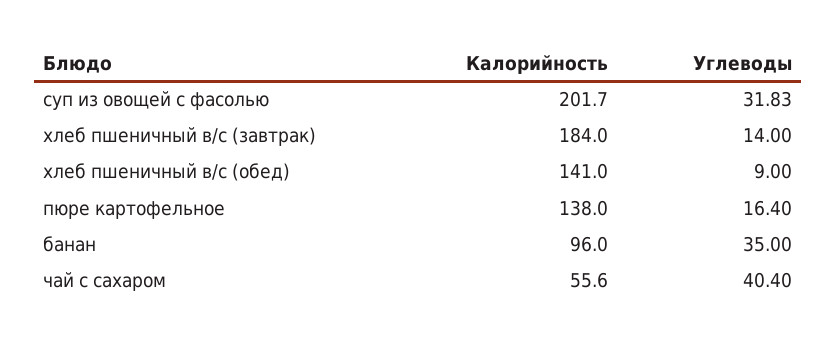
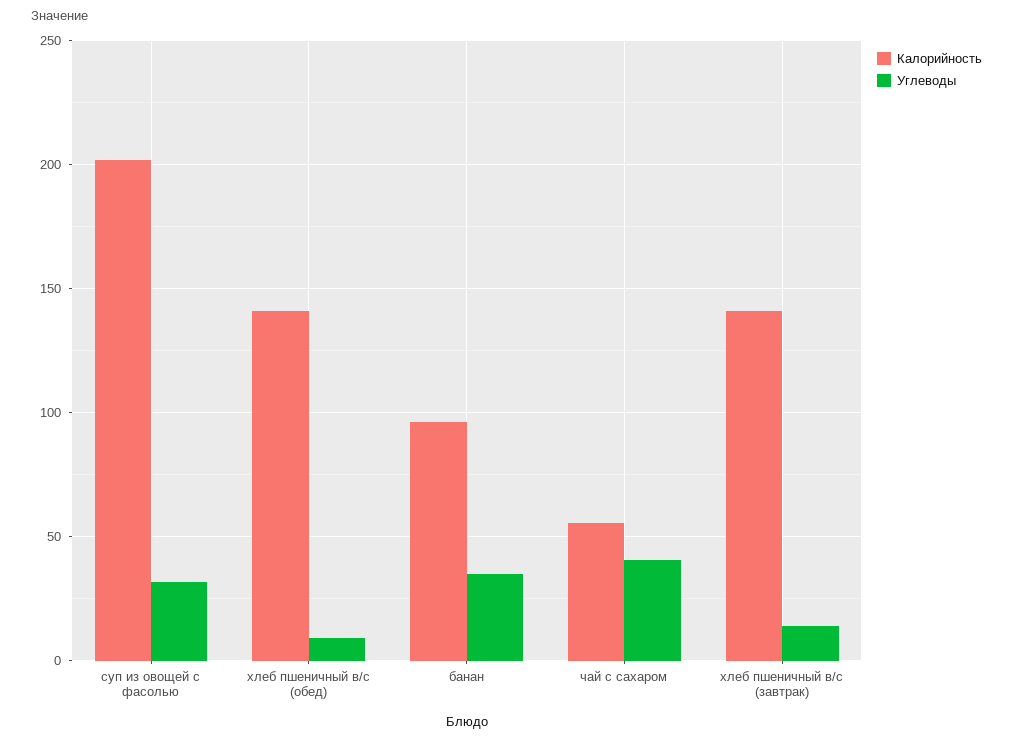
  {
    "Калорийность": {
      "суп из овощей с фасолью": 201.7,
-     "хлеб пшеничный в/с (завтрак)": 184,
+     "хлеб пшеничный в/с (завтрак)": 140,
      "хлеб пшеничный в/с (обед)": 141,
-     "пюре картофельное": 138,
      "банан": 96,
      "чай с сахаром": 55.6
    },
    "Углеводы": {
      "суп из овощей с фасолью": 31.83,
      "хлеб пшеничный в/с (завтрак)": 14,
      "хлеб пшеничный в/с (обед)": 9,
-     "пюре картофельное": 16.4,
      "банан": 35,
      "чай с сахаром": 40.4
    }
  }

